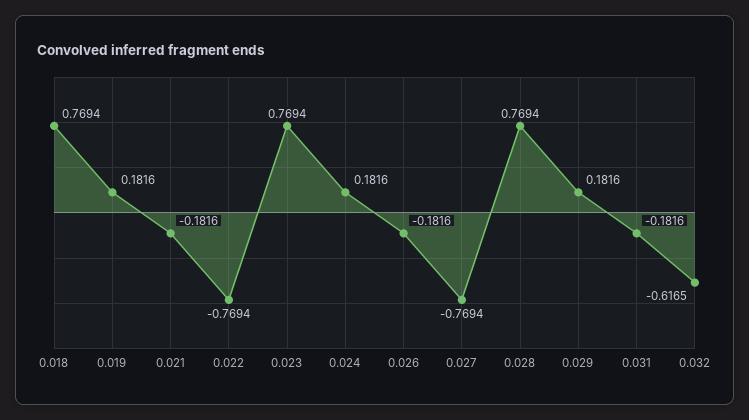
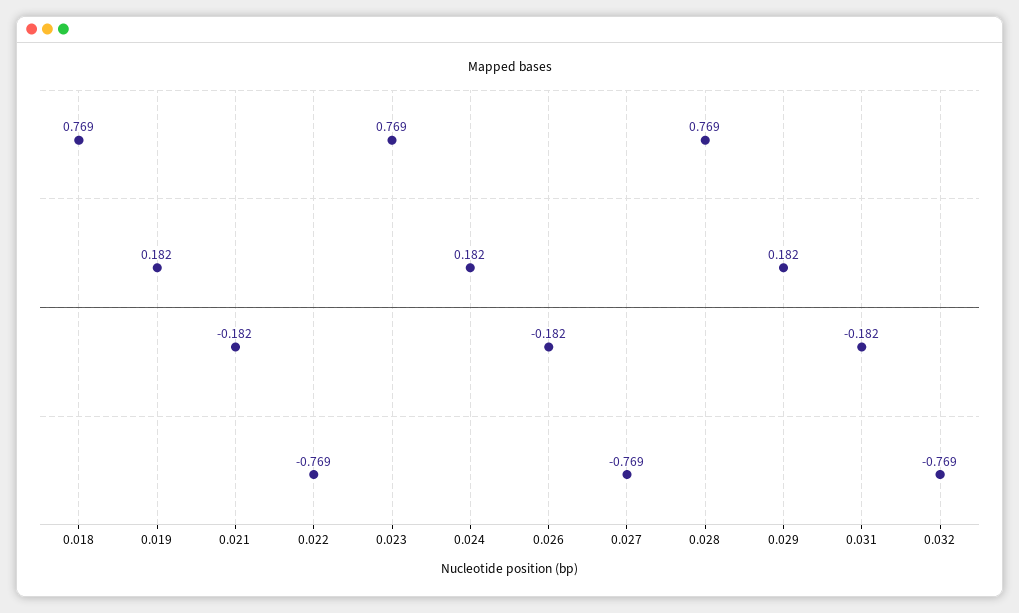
  {
    "0.018": 0.7694,
    "0.019": 0.1816,
    "0.021": -0.1816,
    "0.022": -0.7694,
    "0.023": 0.7694,
    "0.024": 0.1816,
    "0.026": -0.1816,
    "0.027": -0.7694,
    "0.028": 0.7694,
    "0.029": 0.1816,
    "0.031": -0.1816,
-   "0.032": -0.6165
+   "0.032": -0.769
  }

